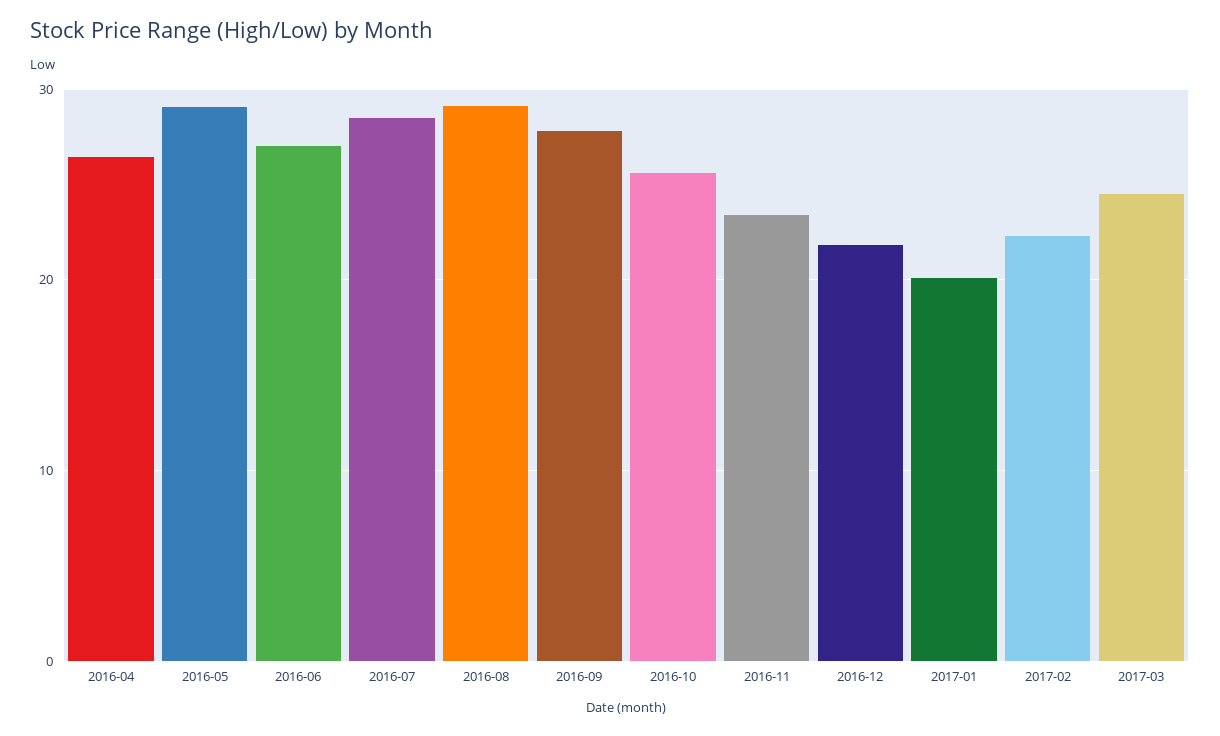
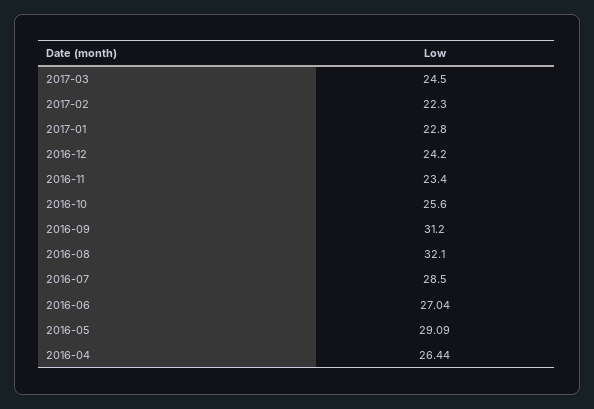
  {
    "2016-04": 26.44,
    "2016-05": 29.09,
    "2016-06": 27.04,
    "2016-07": 28.5,
-   "2016-08": 29,
+   "2016-08": 32.1,
-   "2016-09": 28,
+   "2016-09": 31.2,
    "2016-10": 25.6,
    "2016-11": 23.4,
-   "2016-12": 22,
+   "2016-12": 24.2,
-   "2017-01": 20,
+   "2017-01": 22.8,
    "2017-02": 22.3,
    "2017-03": 24.5
  }

